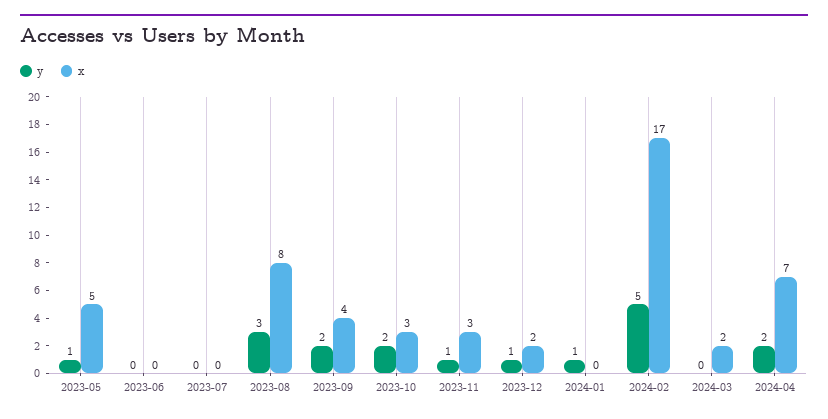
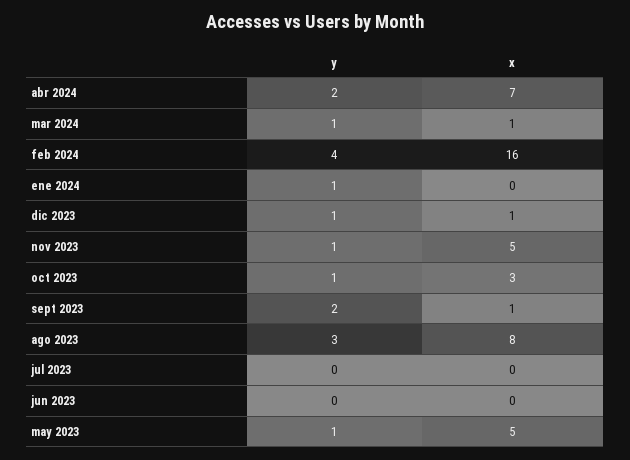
  {
    "y": {
      "2023-05": 1,
      "2023-06": 0,
      "2023-07": 0,
      "2023-08": 3,
      "2023-09": 2,
-     "2023-10": 2,
+     "2023-10": 1,
      "2023-11": 1,
      "2023-12": 1,
      "2024-01": 1,
-     "2024-02": 5,
+     "2024-02": 4,
-     "2024-03": 0,
+     "2024-03": 1,
      "2024-04": 2
    },
    "x": {
      "2023-05": 5,
      "2023-06": 0,
      "2023-07": 0,
      "2023-08": 8,
-     "2023-09": 4,
+     "2023-09": 1,
      "2023-10": 3,
-     "2023-11": 3,
+     "2023-11": 5,
-     "2023-12": 2,
+     "2023-12": 1,
      "2024-01": 0,
-     "2024-02": 17,
+     "2024-02": 16,
-     "2024-03": 2,
+     "2024-03": 1,
      "2024-04": 7
    }
  }

